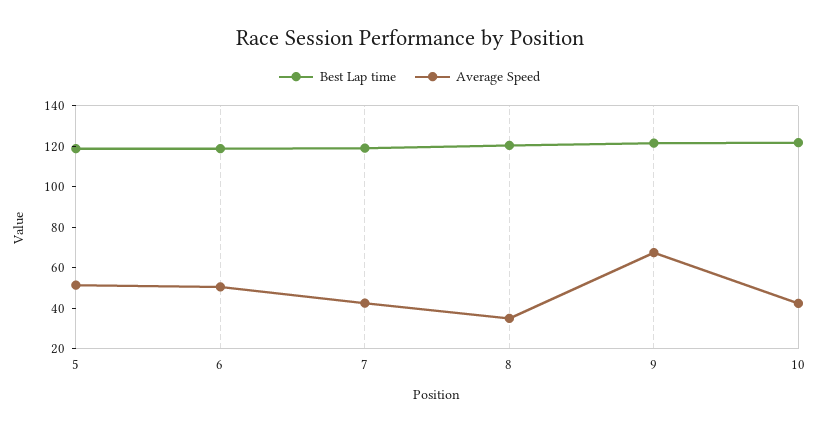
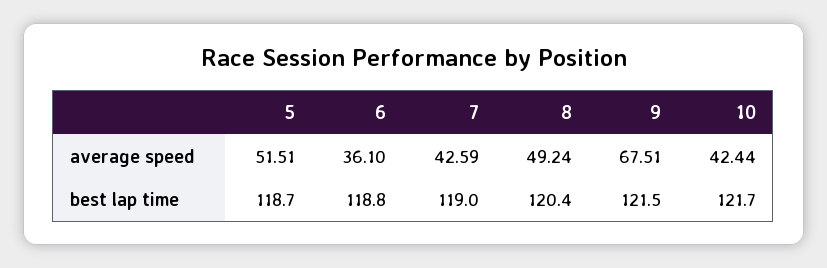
  {
    "Best Lap time": {
      "5": 118.7,
      "6": 118.8,
      "7": 119,
      "8": 120.4,
      "9": 121.5,
      "10": 121.7
    },
    "Average Speed": {
      "5": 51.51,
-     "6": 50,
+     "6": 36.1,
      "7": 42.59,
-     "8": 35,
+     "8": 49.24,
      "9": 67.51,
      "10": 42.44
    }
  }

